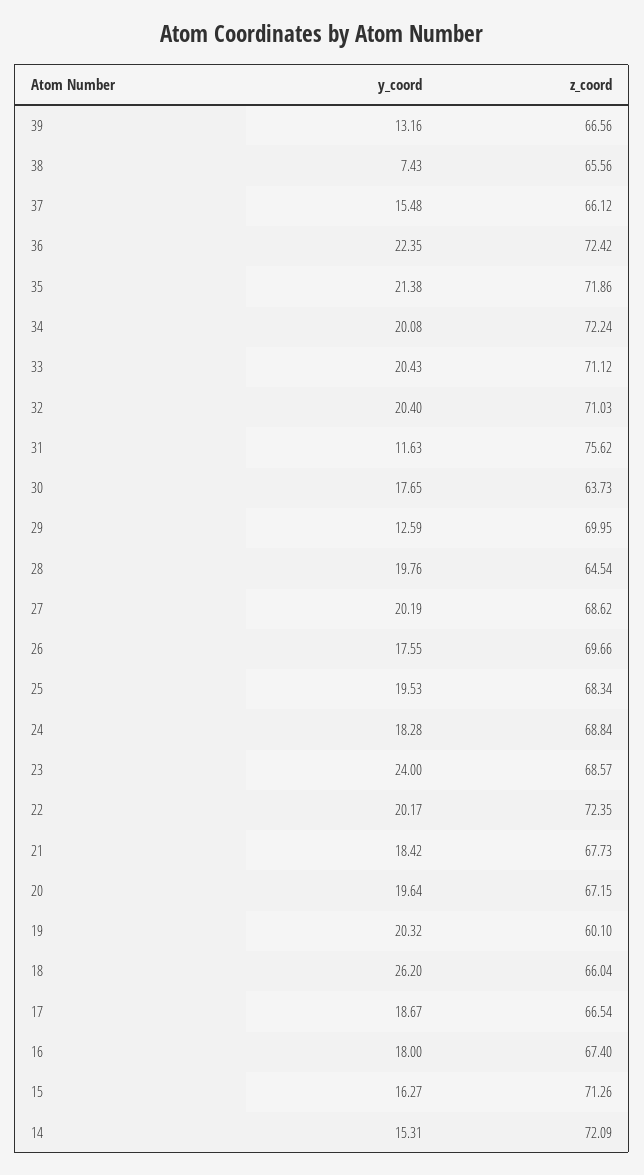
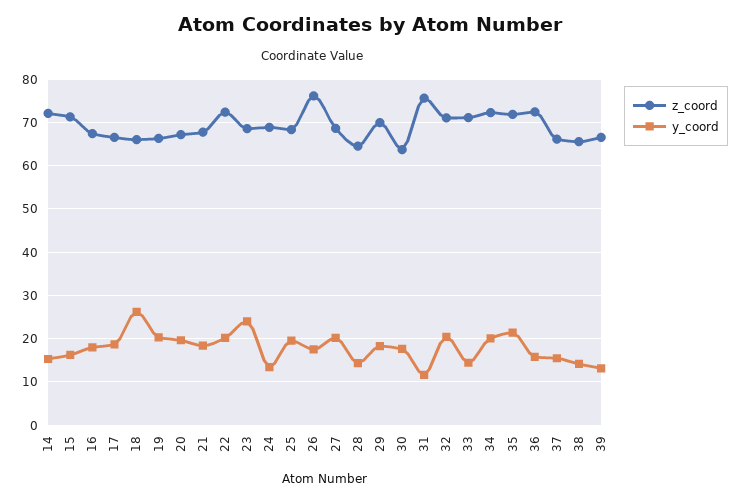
  {
    "y_coord": {
      "39": 13.16,
-     "38": 7.43,
+     "38": 14,
      "37": 15.48,
-     "36": 22.35,
+     "36": 16,
      "35": 21.38,
      "34": 20.08,
-     "33": 20.43,
+     "33": 14,
      "32": 20.4,
      "31": 11.63,
      "30": 17.65,
-     "29": 12.59,
+     "29": 18,
-     "28": 19.76,
+     "28": 14,
      "27": 20.19,
      "26": 17.55,
      "25": 19.53,
-     "24": 18.28,
+     "24": 14,
      "23": 24,
      "22": 20.17,
      "21": 18.42,
      "20": 19.64,
      "19": 20.32,
      "18": 26.2,
      "17": 18.67,
      "16": 18,
      "15": 16.27,
      "14": 15.31
    },
    "z_coord": {
      "39": 66.56,
      "38": 65.56,
      "37": 66.12,
      "36": 72.42,
      "35": 71.86,
      "34": 72.24,
      "33": 71.12,
      "32": 71.03,
      "31": 75.62,
      "30": 63.73,
      "29": 69.95,
      "28": 64.54,
      "27": 68.62,
-     "26": 69.66,
+     "26": 76,
      "25": 68.34,
      "24": 68.84,
      "23": 68.57,
      "22": 72.35,
      "21": 67.73,
      "20": 67.15,
-     "19": 60.1,
+     "19": 66,
      "18": 66.04,
      "17": 66.54,
      "16": 67.4,
      "15": 71.26,
      "14": 72.09
    }
  }

